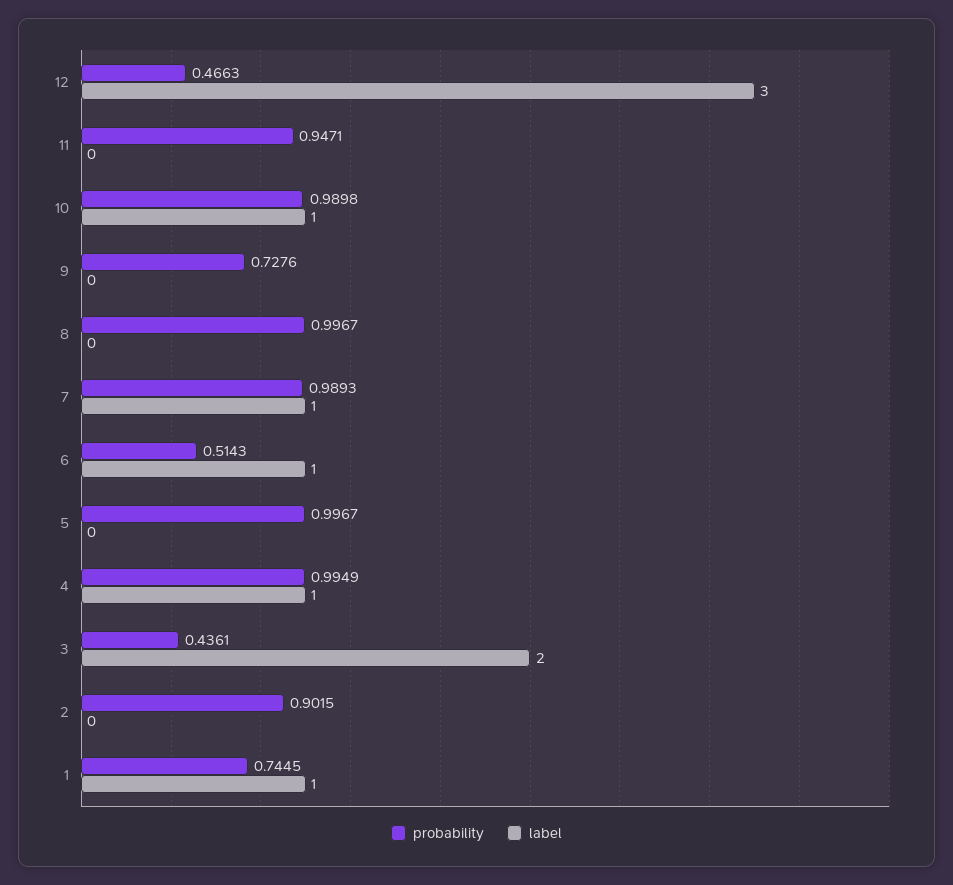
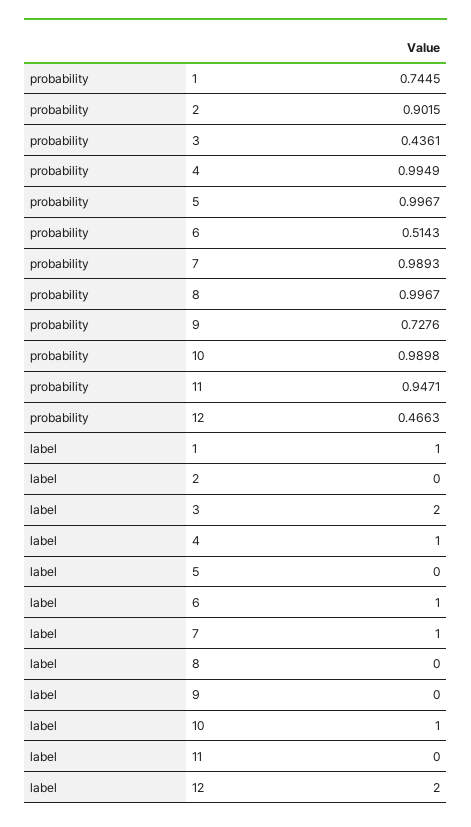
  {
    "probability": {
      "12": 0.4663,
      "11": 0.9471,
      "10": 0.9898,
      "9": 0.7276,
      "8": 0.9967,
      "7": 0.9893,
      "6": 0.5143,
      "5": 0.9967,
      "4": 0.9949,
      "3": 0.4361,
      "2": 0.9015,
      "1": 0.7445
    },
    "label": {
-     "12": 3,
+     "12": 2,
      "11": 0,
      "10": 1,
      "9": 0,
      "8": 0,
      "7": 1,
      "6": 1,
      "5": 0,
      "4": 1,
      "3": 2,
      "2": 0,
      "1": 1
    }
  }

